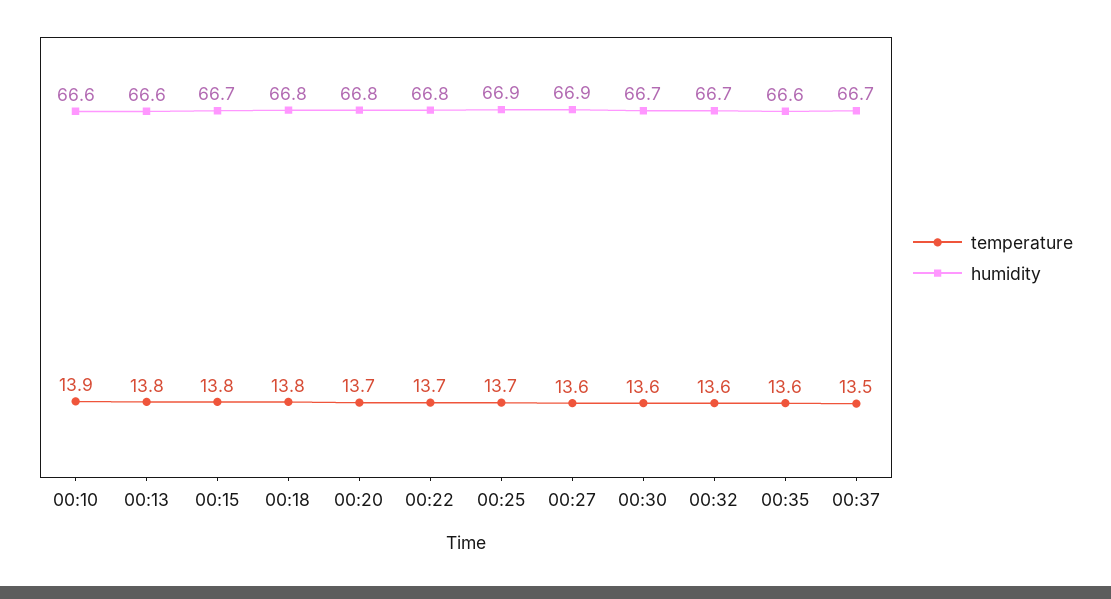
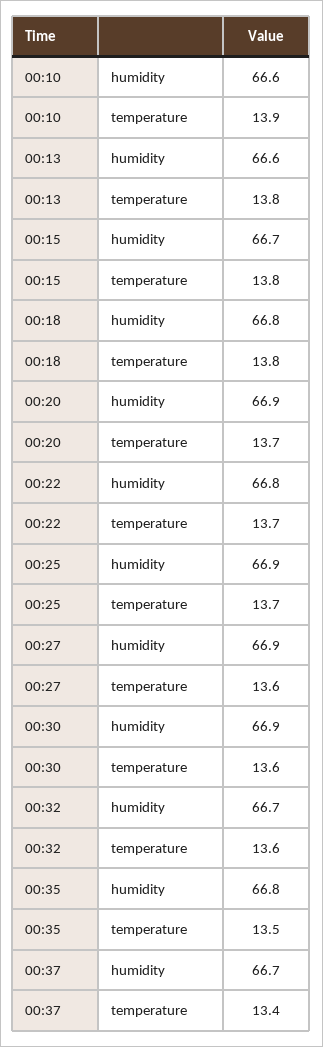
  {
    "temperature": {
      "00:10": 13.9,
      "00:13": 13.8,
      "00:15": 13.8,
      "00:18": 13.8,
      "00:20": 13.7,
      "00:22": 13.7,
      "00:25": 13.7,
      "00:27": 13.6,
      "00:30": 13.6,
      "00:32": 13.6,
-     "00:35": 13.6,
+     "00:35": 13.5,
-     "00:37": 13.5
+     "00:37": 13.4
    },
    "humidity": {
      "00:10": 66.6,
      "00:13": 66.6,
      "00:15": 66.7,
      "00:18": 66.8,
-     "00:20": 66.8,
+     "00:20": 66.9,
      "00:22": 66.8,
      "00:25": 66.9,
      "00:27": 66.9,
-     "00:30": 66.7,
+     "00:30": 66.9,
      "00:32": 66.7,
-     "00:35": 66.6,
+     "00:35": 66.8,
      "00:37": 66.7
    }
  }

